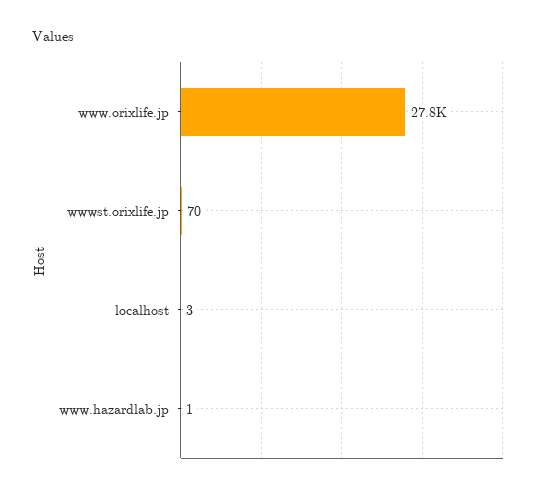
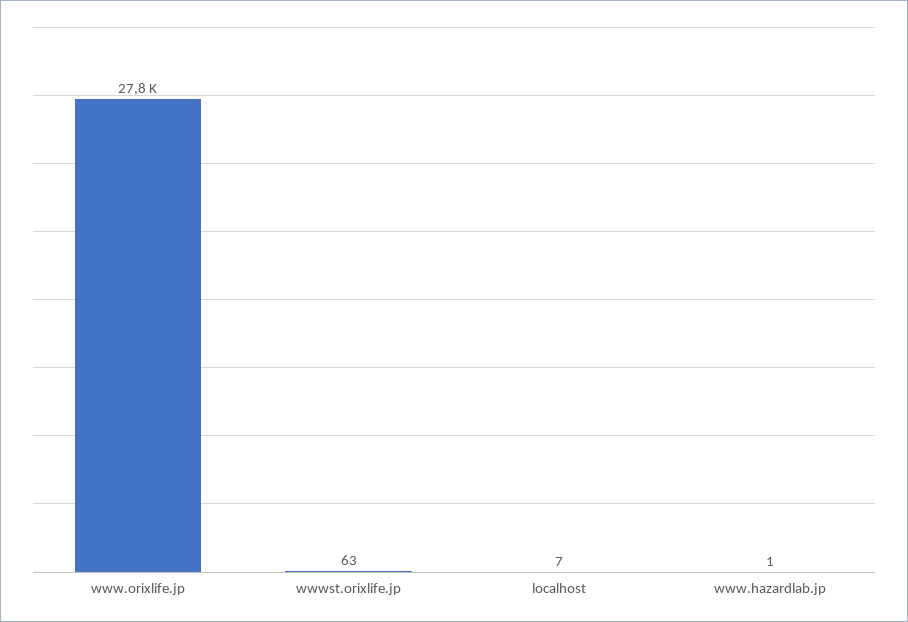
  {
    "www.orixlife.jp": 27800,
-   "wwwst.orixlife.jp": 70,
+   "wwwst.orixlife.jp": 63,
-   "localhost": 3,
+   "localhost": 7,
    "www.hazardlab.jp": 1
  }

